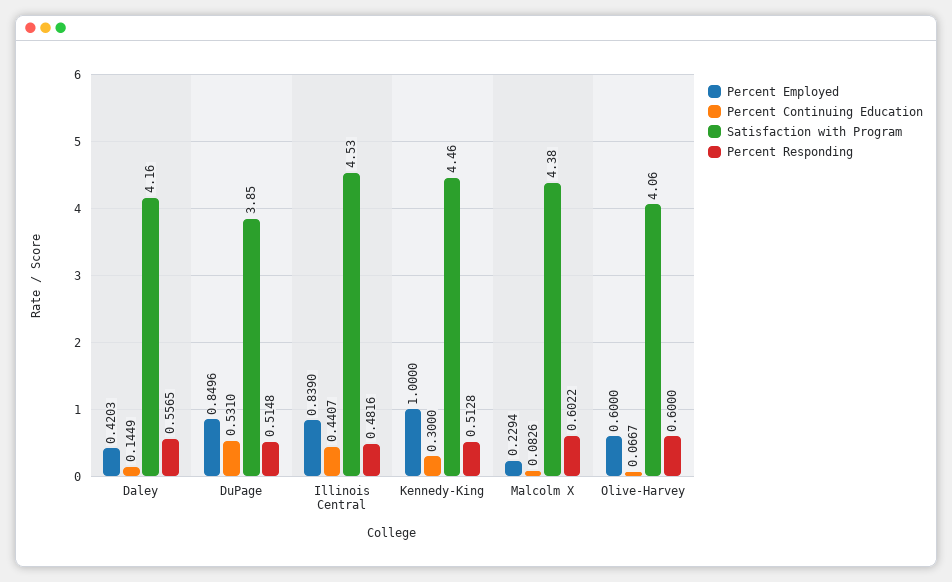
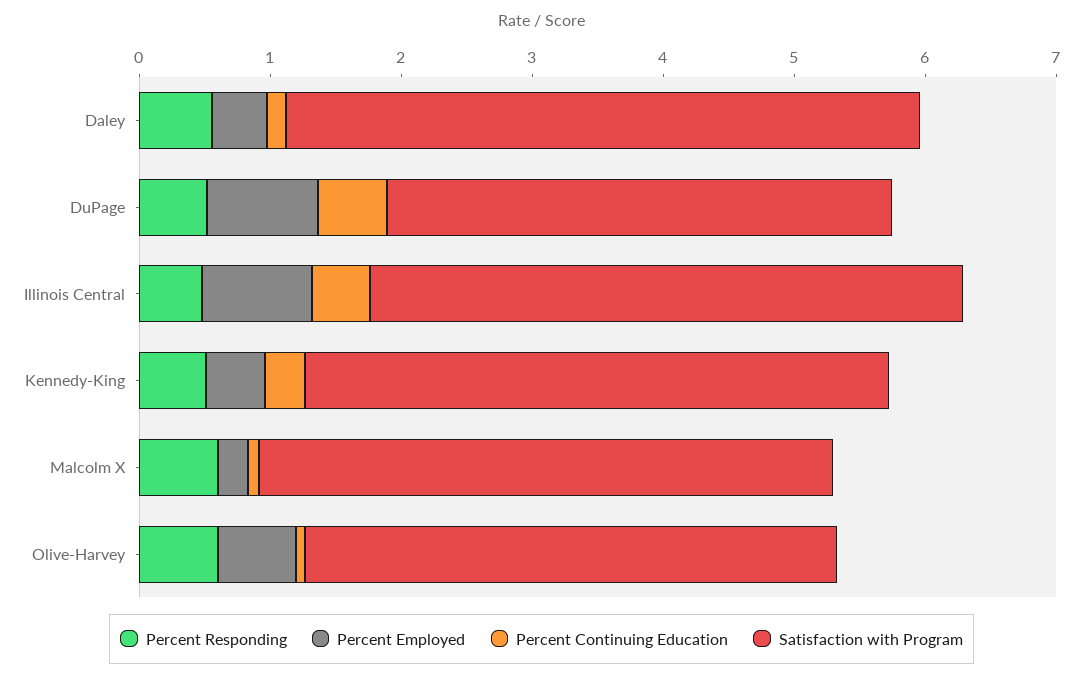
  {
    "Percent Employed": {
      "Daley": 0.4203,
      "DuPage": 0.8496,
      "Illinois Central": 0.839,
-     "Kennedy-King": 1,
+     "Kennedy-King": 0.4,
      "Malcolm X": 0.2294,
      "Olive-Harvey": 0.6
    },
    "Percent Continuing Education": {
      "Daley": 0.1449,
      "DuPage": 0.531,
      "Illinois Central": 0.4407,
      "Kennedy-King": 0.3,
      "Malcolm X": 0.0826,
      "Olive-Harvey": 0.0667
    },
    "Satisfaction with Program": {
-     "Daley": 4.16,
+     "Daley": 4.8,
      "DuPage": 3.85,
      "Illinois Central": 4.53,
      "Kennedy-King": 4.46,
      "Malcolm X": 4.38,
      "Olive-Harvey": 4.06
    },
    "Percent Responding": {
      "Daley": 0.5565,
      "DuPage": 0.5148,
      "Illinois Central": 0.4816,
      "Kennedy-King": 0.5128,
      "Malcolm X": 0.6022,
      "Olive-Harvey": 0.6
    }
  }

